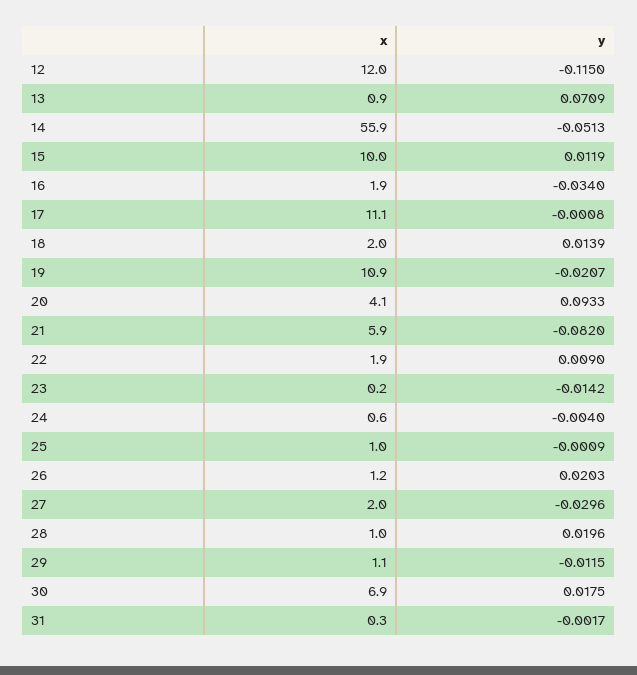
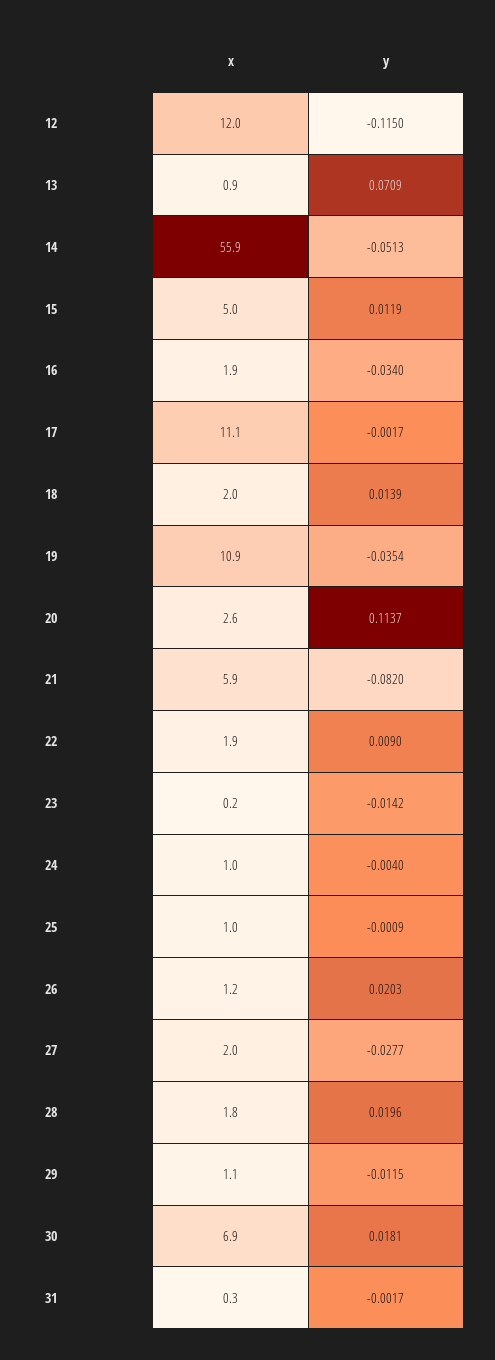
  {
    "x": {
      "12": 12,
      "13": 0.9,
      "14": 55.9,
-     "15": 10,
+     "15": 5,
      "16": 1.9,
      "17": 11.1,
      "18": 2,
      "19": 10.9,
-     "20": 4.1,
+     "20": 2.6,
      "21": 5.9,
      "22": 1.9,
      "23": 0.2,
-     "24": 0.6,
+     "24": 1,
      "25": 1,
      "26": 1.2,
      "27": 2,
-     "28": 1,
+     "28": 1.8,
      "29": 1.1,
      "30": 6.9,
      "31": 0.3
    },
    "y": {
      "12": -0.115,
      "13": 0.0709,
      "14": -0.0513,
      "15": 0.0119,
      "16": -0.034,
-     "17": -0.0008,
+     "17": -0.0017,
      "18": 0.0139,
-     "19": -0.0207,
+     "19": -0.0354,
-     "20": 0.0933,
+     "20": 0.1137,
      "21": -0.082,
      "22": 0.009,
      "23": -0.0142,
      "24": -0.004,
      "25": -0.0009,
      "26": 0.0203,
-     "27": -0.0296,
+     "27": -0.0277,
      "28": 0.0196,
      "29": -0.0115,
-     "30": 0.0175,
+     "30": 0.0181,
      "31": -0.0017
    }
  }

